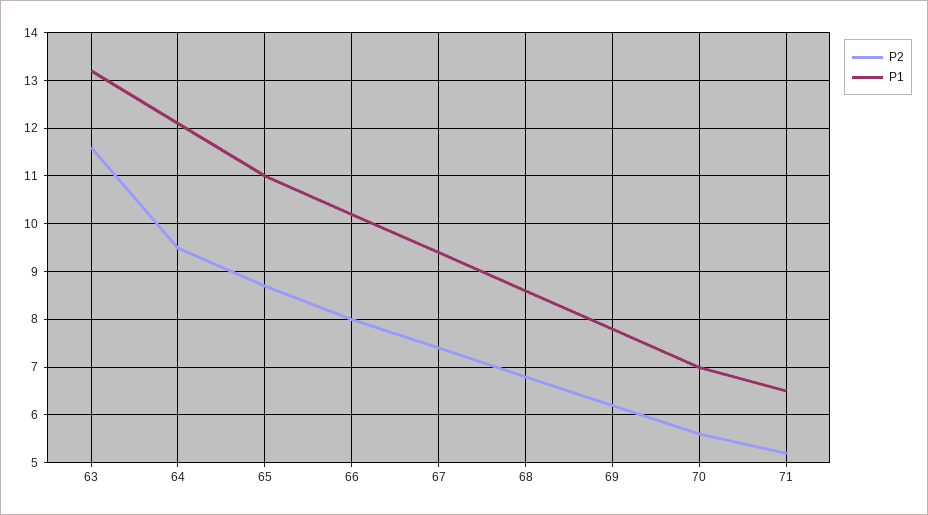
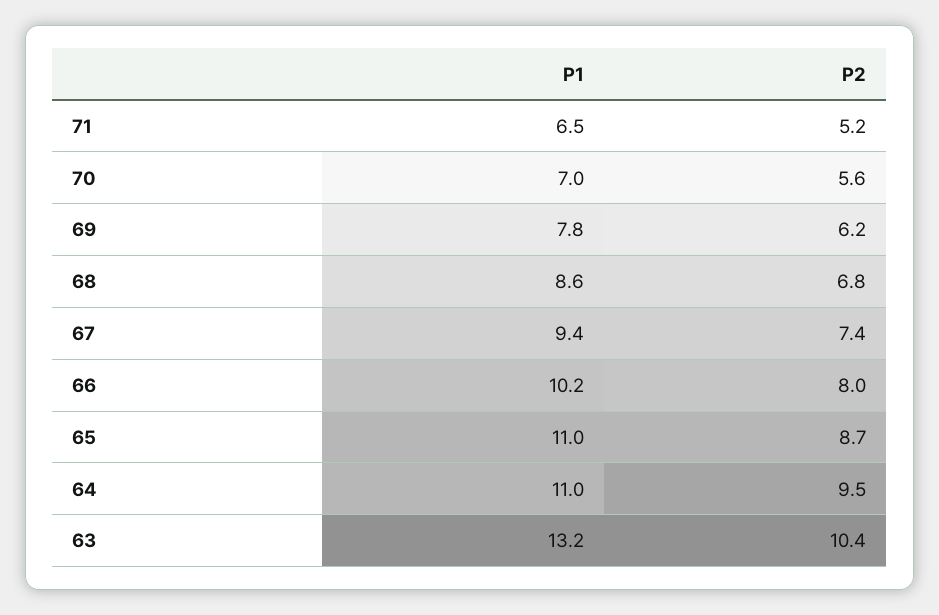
  {
    "P2": {
-     "63": 11.5,
+     "63": 10.4,
      "64": 9.5,
      "65": 8.7,
      "66": 8,
      "67": 7.4,
      "68": 6.8,
      "69": 6.2,
      "70": 5.6,
      "71": 5.2
    },
    "P1": {
      "63": 13.2,
-     "64": 12,
+     "64": 11,
      "65": 11,
      "66": 10.2,
      "67": 9.4,
      "68": 8.6,
      "69": 7.8,
      "70": 7,
      "71": 6.5
    }
  }

